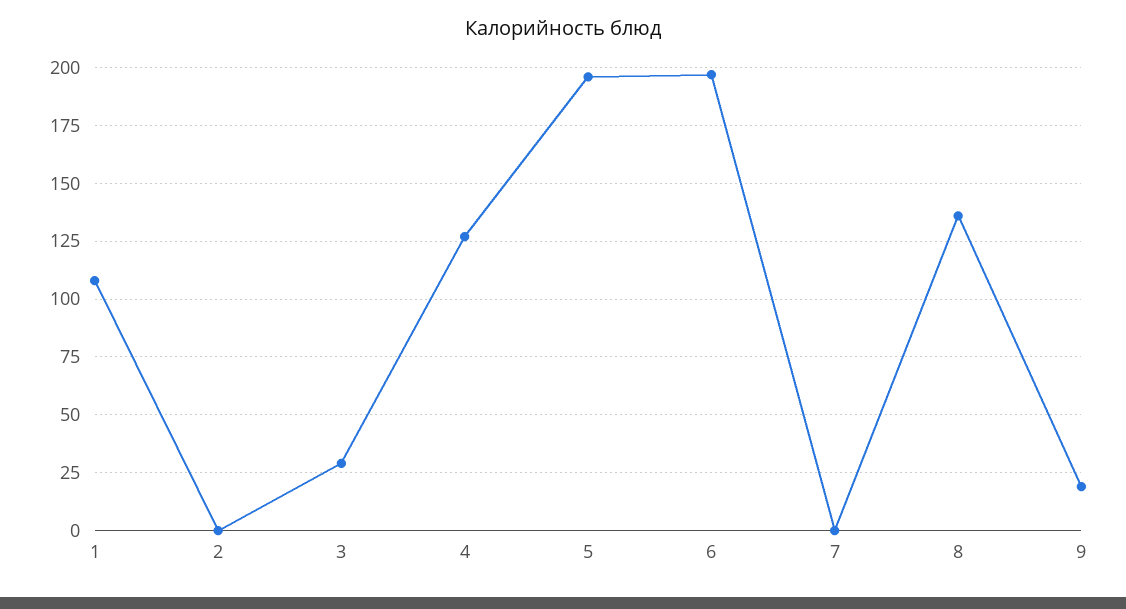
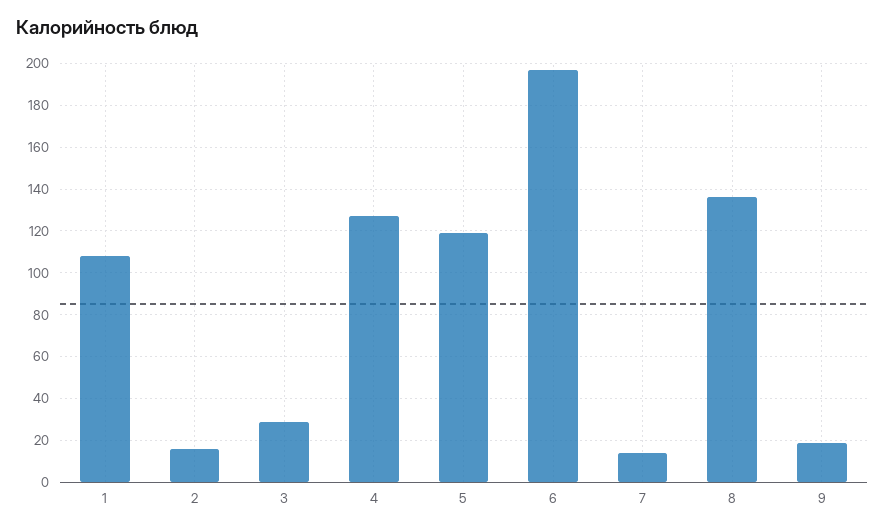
  {
    "1": 110,
-   "2": 0,
+   "2": 15,
    "3": 30,
    "4": 125,
-   "5": 195,
+   "5": 120,
    "6": 195,
-   "7": 0,
+   "7": 15,
    "8": 135,
    "9": 20
  }

